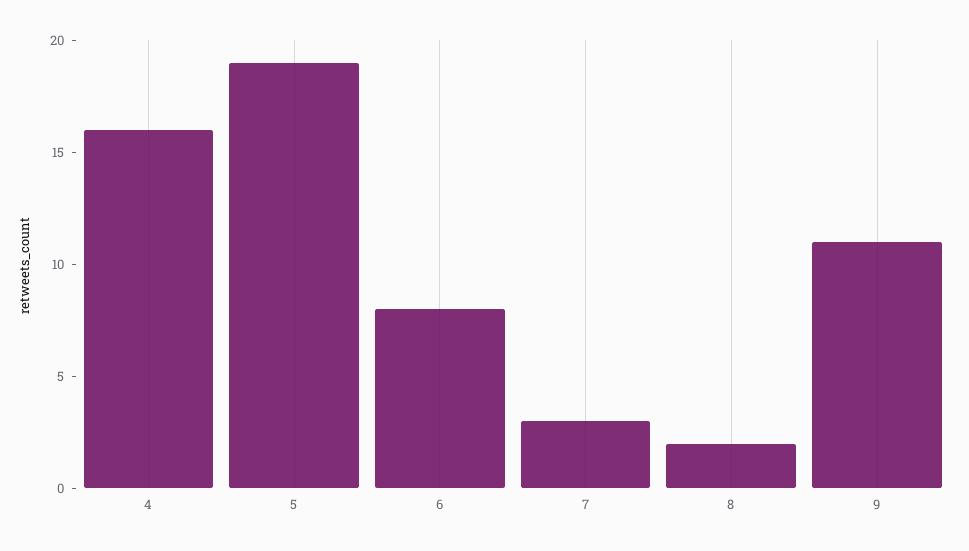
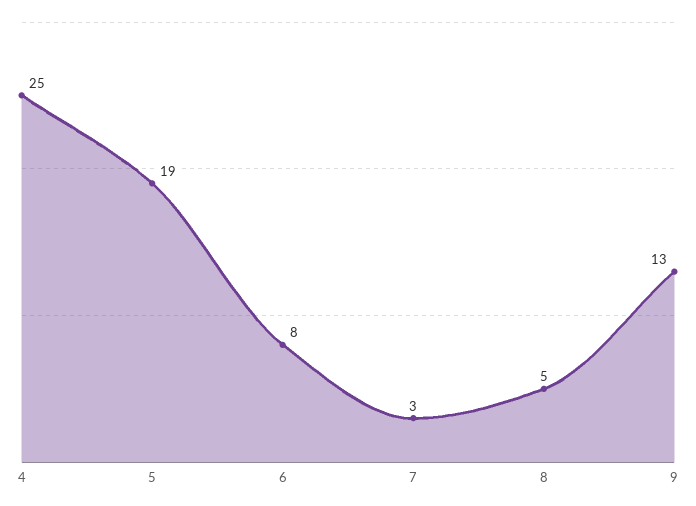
  {
-   "4": 16,
+   "4": 25,
    "5": 19,
    "6": 8,
    "7": 3,
-   "8": 2,
+   "8": 5,
-   "9": 11
+   "9": 13
  }

